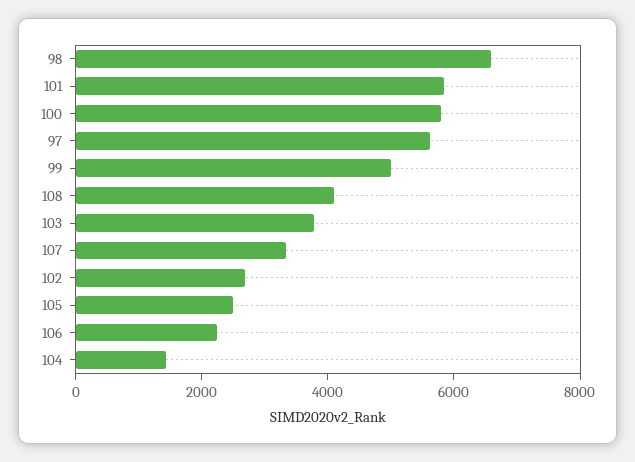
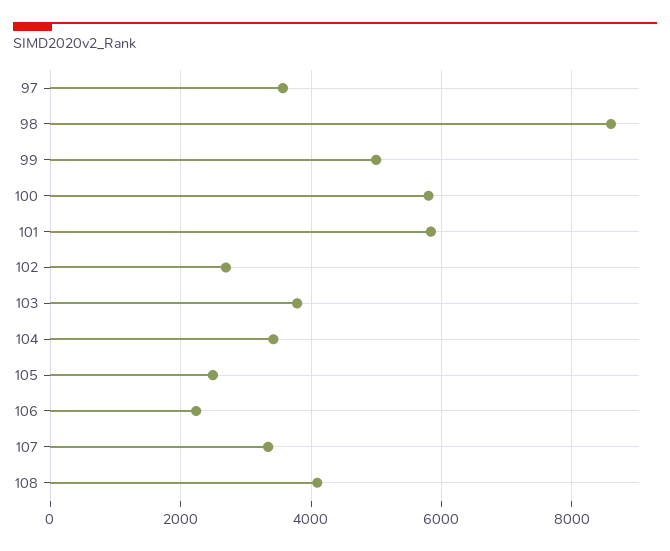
  {
-   "98": 6500,
+   "98": 8600,
    "101": 5800,
    "100": 5800,
-   "97": 5500,
+   "97": 3600,
    "99": 5000,
    "108": 4000,
    "103": 3800,
    "107": 3400,
    "102": 2600,
    "105": 2400,
    "106": 2200,
-   "104": 1500
+   "104": 3400
  }

